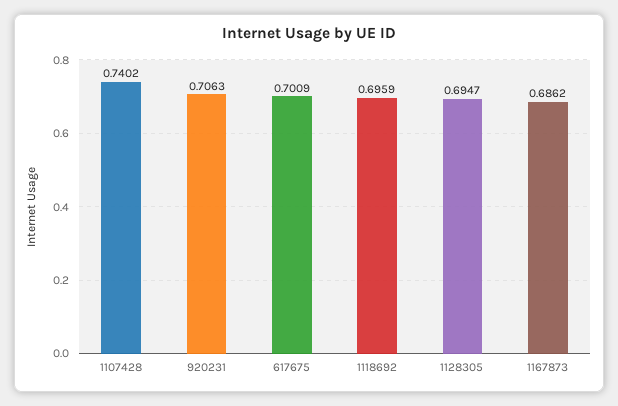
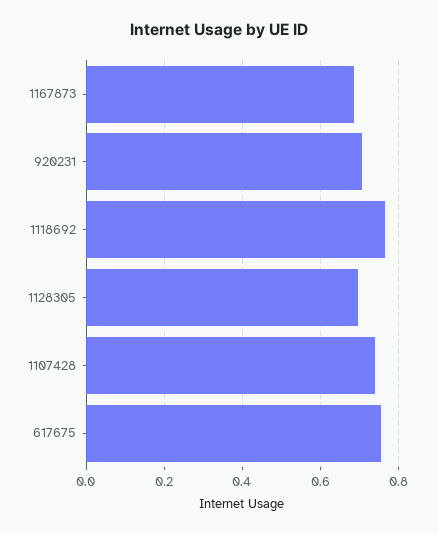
  {
    "1107428": 0.7402,
    "920231": 0.7063,
-   "617675": 0.7009,
+   "617675": 0.76,
-   "1118692": 0.6959,
+   "1118692": 0.76,
    "1128305": 0.6947,
    "1167873": 0.6862
  }

